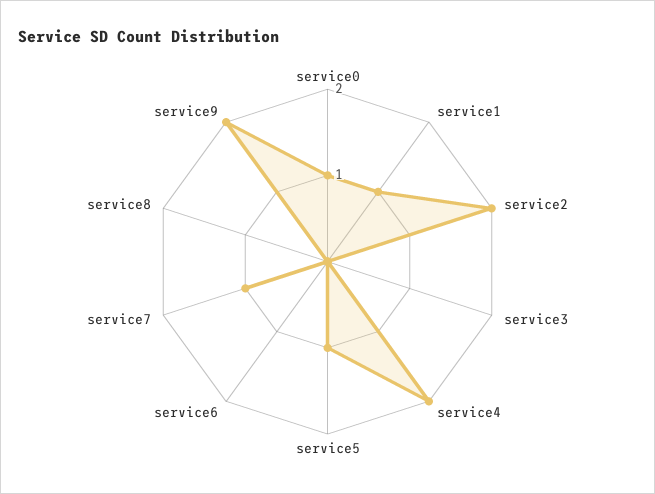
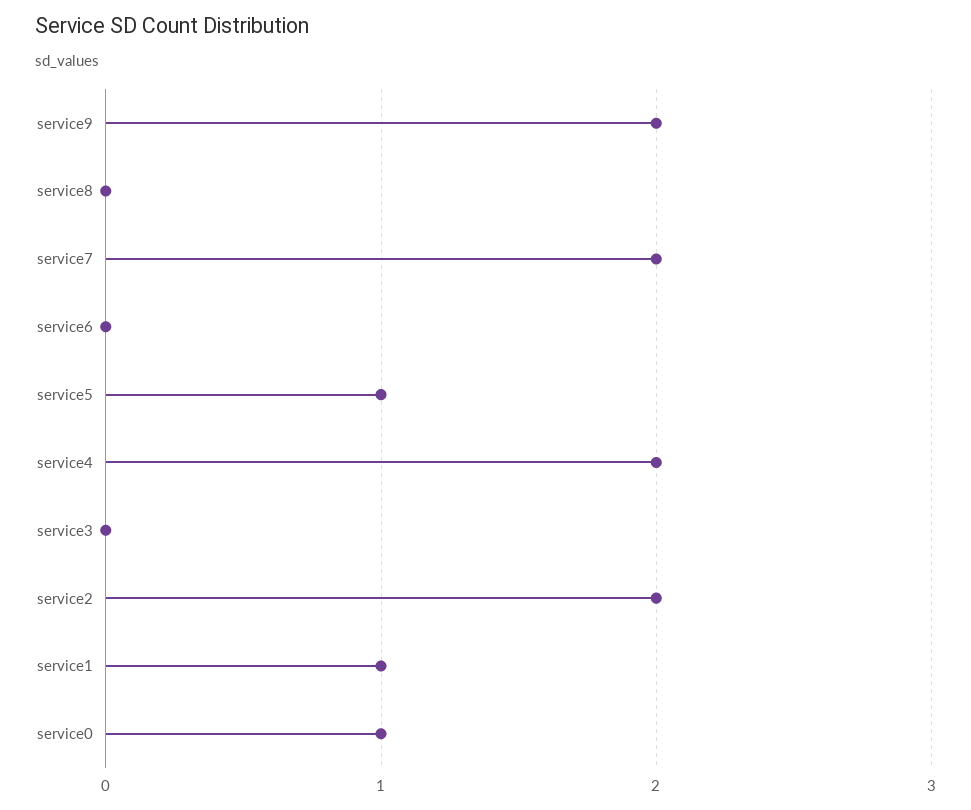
  {
    "service0": 1,
    "service1": 1,
    "service2": 2,
    "service3": 0,
    "service4": 2,
    "service5": 1,
    "service6": 0,
-   "service7": 1,
+   "service7": 2,
    "service8": 0,
    "service9": 2
  }

